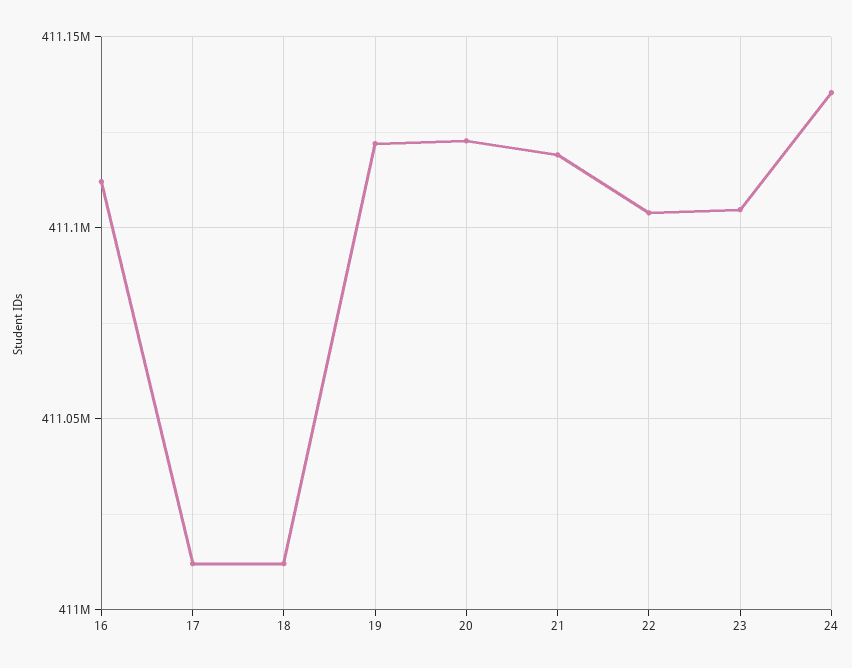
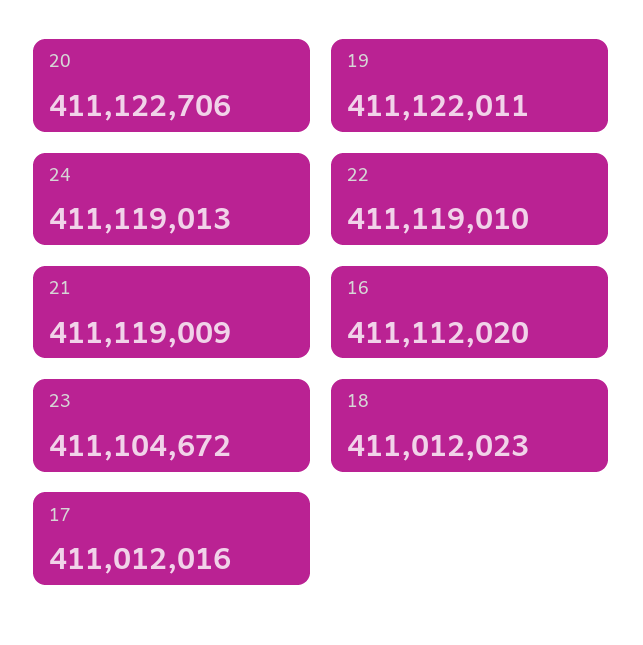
  {
    "16": 411112020,
    "17": 411012016,
    "18": 411012023,
    "19": 411122011,
    "20": 411122706,
    "21": 411119009,
-   "22": 411105000,
+   "22": 411119010,
    "23": 411104672,
-   "24": 411135000
+   "24": 411119013
  }

